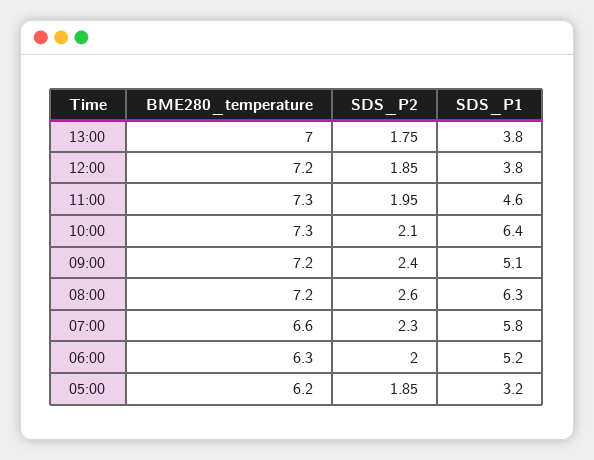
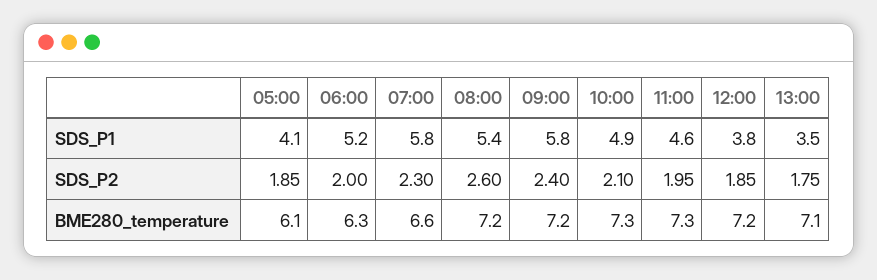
  {
    "BME280_temperature": {
-     "13:00": 7,
+     "13:00": 7.1,
      "12:00": 7.2,
      "11:00": 7.3,
      "10:00": 7.3,
      "09:00": 7.2,
      "08:00": 7.2,
      "07:00": 6.6,
      "06:00": 6.3,
-     "05:00": 6.2
+     "05:00": 6.1
    },
    "SDS_P2": {
      "13:00": 1.75,
      "12:00": 1.85,
      "11:00": 1.95,
      "10:00": 2.1,
      "09:00": 2.4,
      "08:00": 2.6,
      "07:00": 2.3,
      "06:00": 2,
      "05:00": 1.85
    },
    "SDS_P1": {
-     "13:00": 3.8,
+     "13:00": 3.5,
      "12:00": 3.8,
      "11:00": 4.6,
-     "10:00": 6.4,
+     "10:00": 4.9,
-     "09:00": 5.1,
+     "09:00": 5.8,
-     "08:00": 6.3,
+     "08:00": 5.4,
      "07:00": 5.8,
      "06:00": 5.2,
-     "05:00": 3.2
+     "05:00": 4.1
    }
  }

